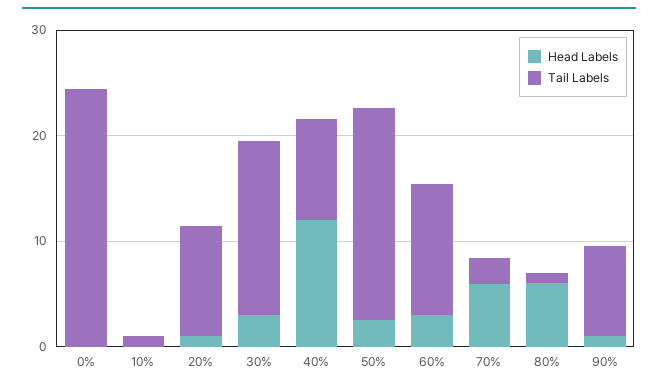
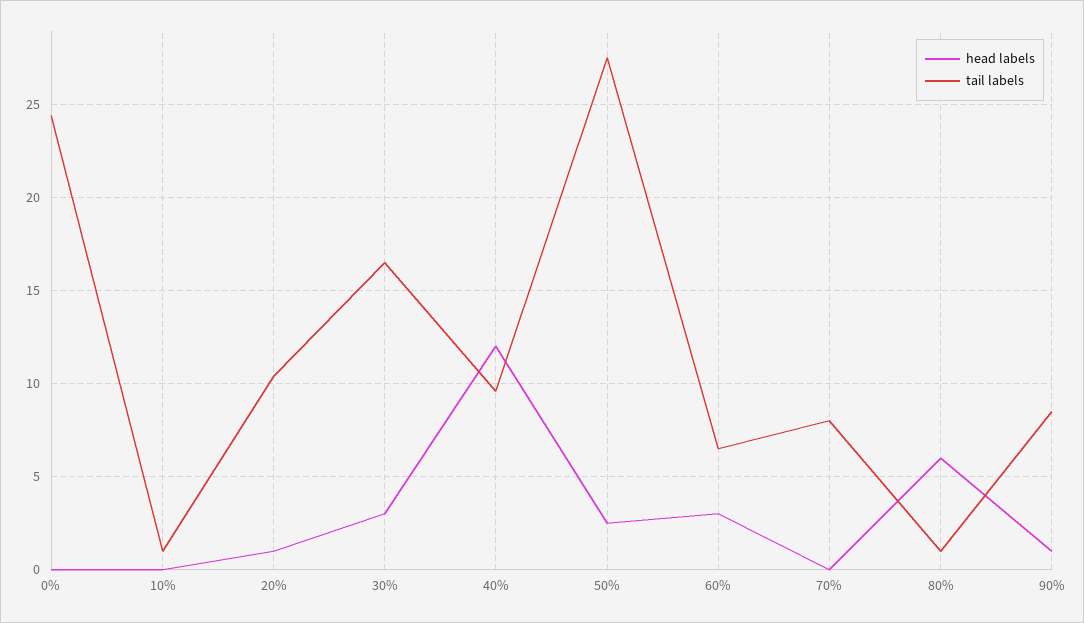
  {
    "Head Labels": {
      "0%": 0,
      "10%": 0,
      "20%": 1,
      "30%": 3,
      "40%": 12,
      "50%": 2.5,
      "60%": 3,
-     "70%": 6,
+     "70%": 0,
      "80%": 6,
      "90%": 1
    },
    "Tail Labels": {
      "0%": 24.5,
      "10%": 1,
      "20%": 10.5,
      "30%": 16.5,
      "40%": 9.5,
-     "50%": 20,
+     "50%": 27.5,
-     "60%": 12,
+     "60%": 6.5,
-     "70%": 2,
+     "70%": 8,
      "80%": 1,
      "90%": 8.5
    }
  }

